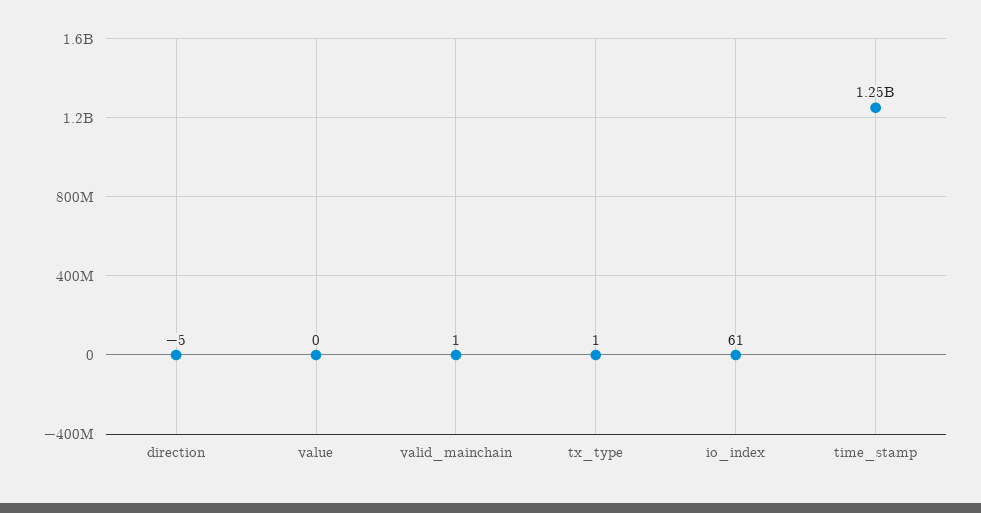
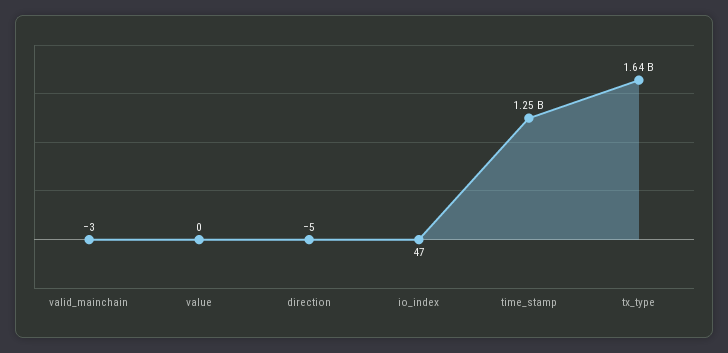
  {
    "direction": -5,
    "value": 0,
-   "valid_mainchain": 1,
+   "valid_mainchain": -3,
-   "tx_type": 1,
+   "tx_type": 1640000000,
-   "io_index": 61,
+   "io_index": 47,
    "time_stamp": 1250000000
  }

